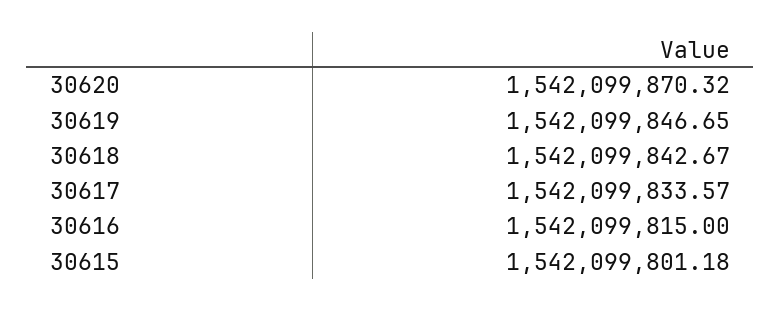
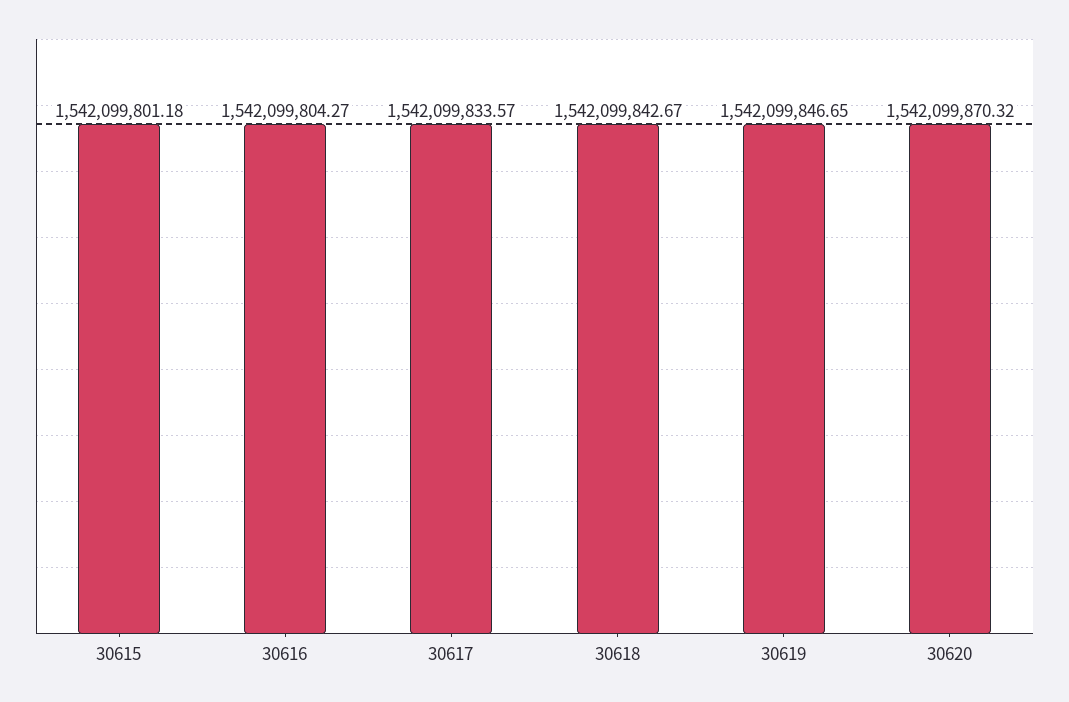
  {
    "30620": 1542099870.32,
    "30619": 1542099846.65,
    "30618": 1542099842.67,
    "30617": 1542099833.57,
-   "30616": 1542099815,
+   "30616": 1542099804.27,
    "30615": 1542099801.18
  }

